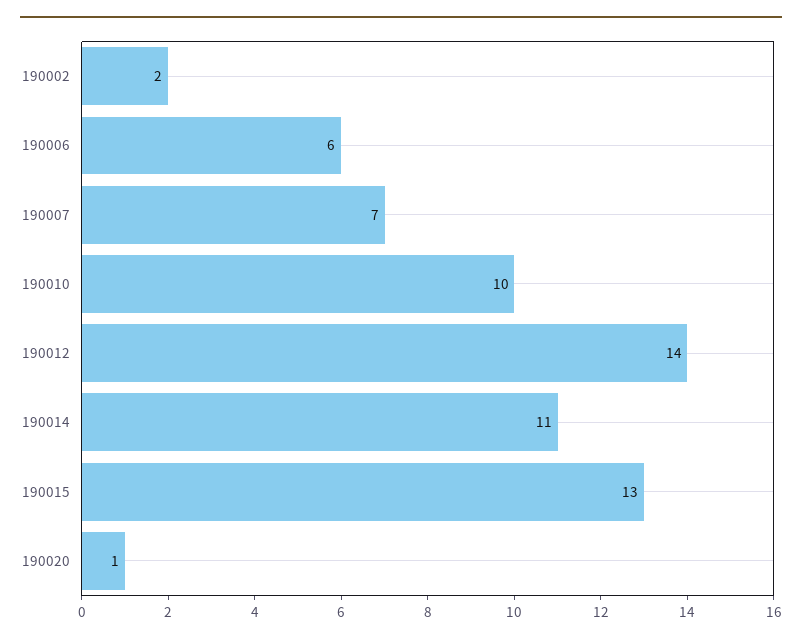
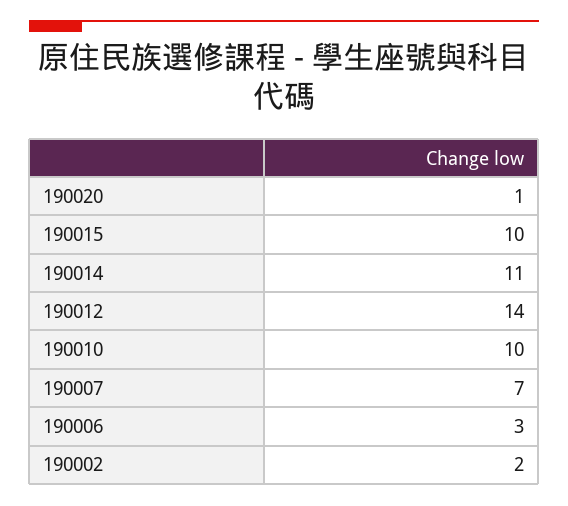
  {
    "190002": 2,
-   "190006": 6,
+   "190006": 3,
    "190007": 7,
    "190010": 10,
    "190012": 14,
    "190014": 11,
-   "190015": 13,
+   "190015": 10,
    "190020": 1
  }

